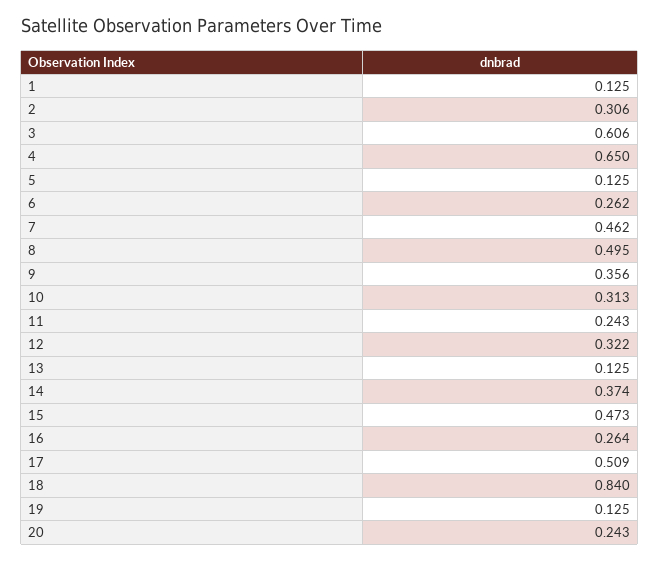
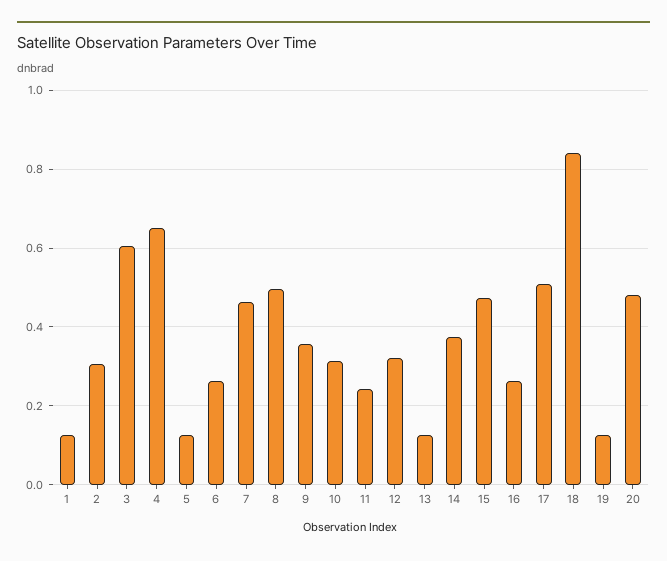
  {
    "1": 0.125,
    "2": 0.306,
    "3": 0.606,
    "4": 0.65,
    "5": 0.125,
    "6": 0.262,
    "7": 0.462,
    "8": 0.495,
    "9": 0.356,
    "10": 0.313,
    "11": 0.243,
    "12": 0.322,
    "13": 0.125,
    "14": 0.374,
    "15": 0.473,
    "16": 0.264,
    "17": 0.509,
    "18": 0.84,
    "19": 0.125,
-   "20": 0.243
+   "20": 0.48
  }

